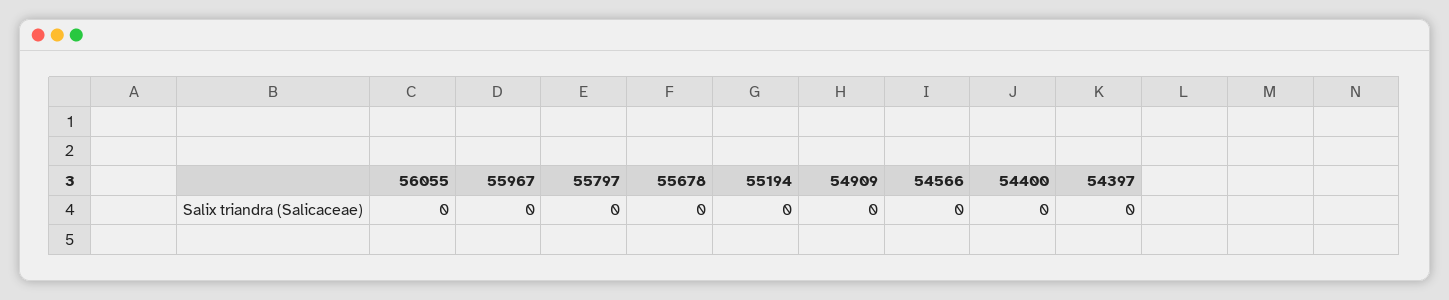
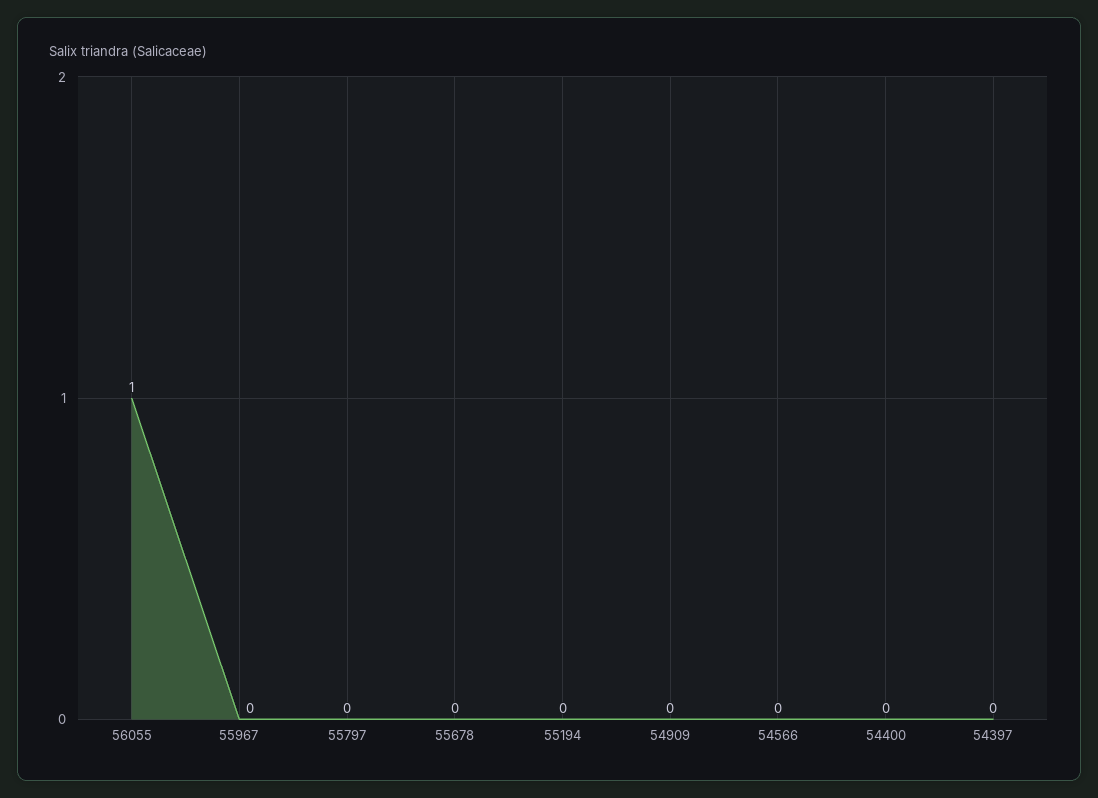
  {
-   "56055": 0,
+   "56055": 1,
    "55967": 0,
    "55797": 0,
    "55678": 0,
    "55194": 0,
    "54909": 0,
    "54566": 0,
    "54400": 0,
    "54397": 0
  }

